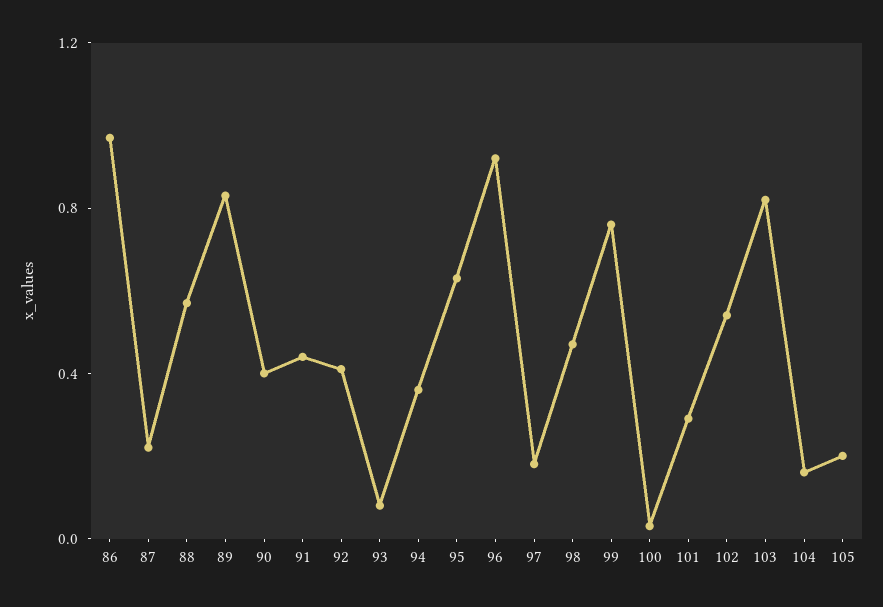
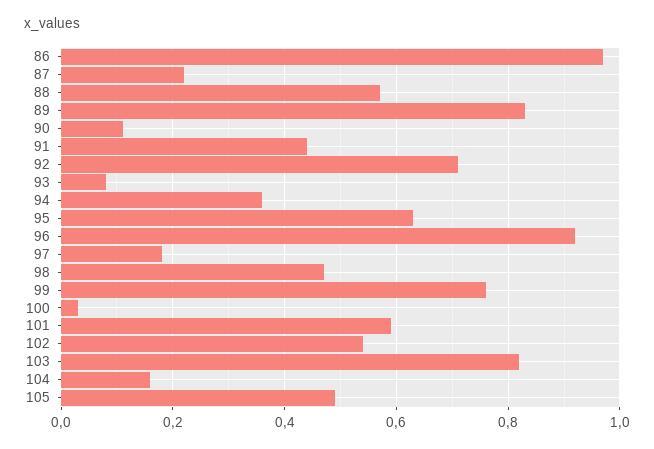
  {
    "86": 0.95,
    "87": 0.2,
    "88": 0.55,
    "89": 0.85,
-   "90": 0.4,
+   "90": 0.1,
    "91": 0.45,
-   "92": 0.4,
+   "92": 0.7,
    "93": 0.1,
    "94": 0.35,
    "95": 0.65,
    "96": 0.9,
    "97": 0.2,
    "98": 0.45,
    "99": 0.75,
    "100": 0.05,
-   "101": 0.3,
+   "101": 0.6,
    "102": 0.55,
    "103": 0.8,
    "104": 0.15,
-   "105": 0.2
+   "105": 0.5
  }

